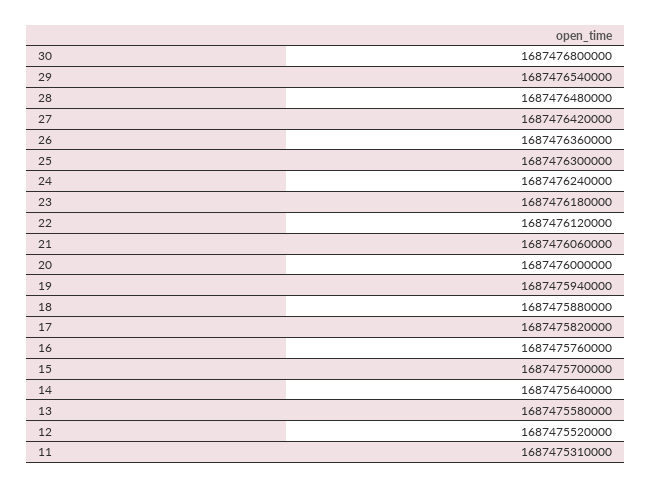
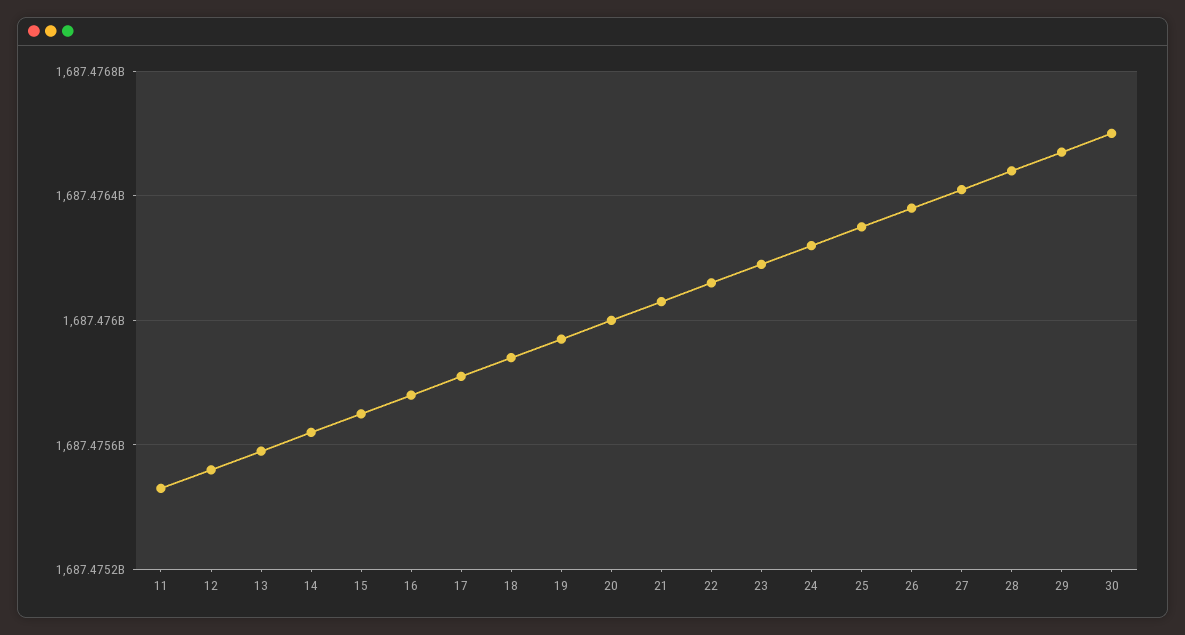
  {
-   "30": 1687476800000,
+   "30": 1687476600000,
    "29": 1687476540000,
    "28": 1687476480000,
    "27": 1687476420000,
    "26": 1687476360000,
    "25": 1687476300000,
    "24": 1687476240000,
    "23": 1687476180000,
    "22": 1687476120000,
    "21": 1687476060000,
    "20": 1687476000000,
    "19": 1687475940000,
    "18": 1687475880000,
    "17": 1687475820000,
    "16": 1687475760000,
    "15": 1687475700000,
    "14": 1687475640000,
    "13": 1687475580000,
    "12": 1687475520000,
-   "11": 1687475310000
+   "11": 1687475450000
  }

